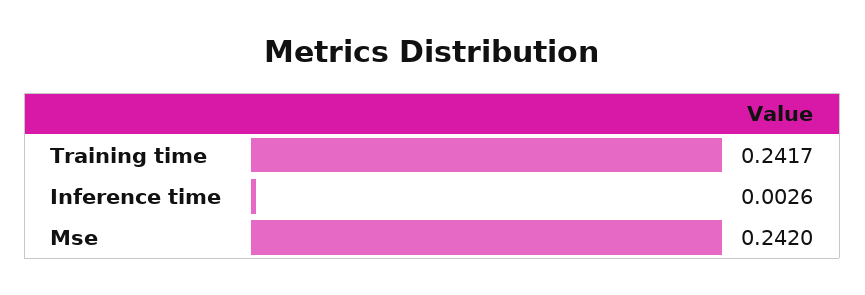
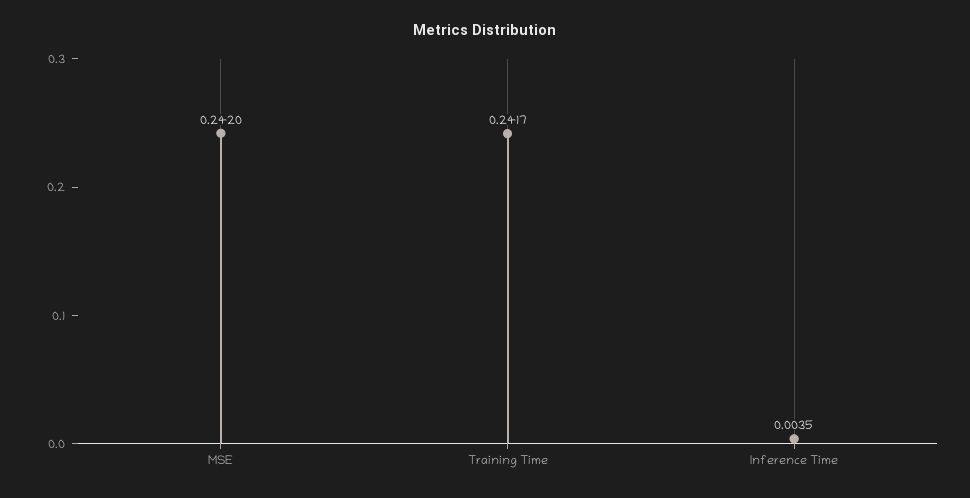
  {
    "Training time": 0.2417,
-   "Inference time": 0.0026,
+   "Inference time": 0.0035,
    "Mse": 0.242
  }

